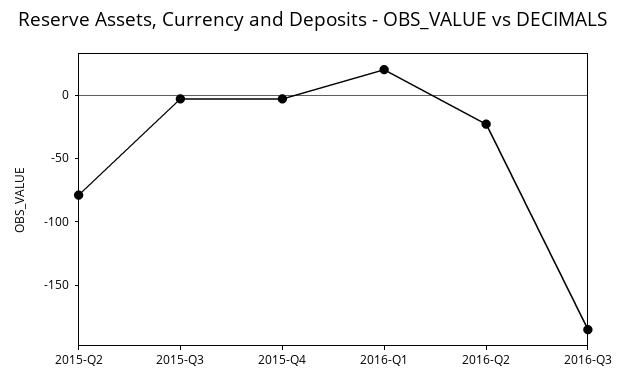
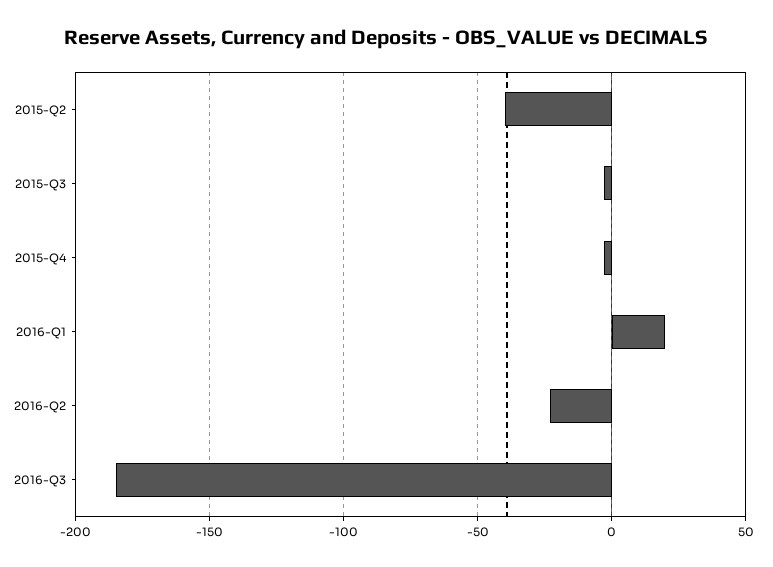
  {
-   "2015-Q2": -80,
+   "2015-Q2": -40,
    "2015-Q3": -5,
    "2015-Q4": -5,
    "2016-Q1": 20,
    "2016-Q2": -25,
    "2016-Q3": -185
  }

